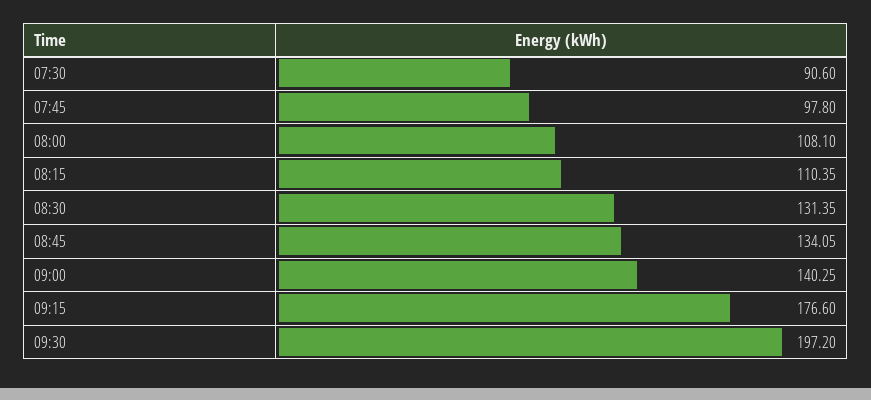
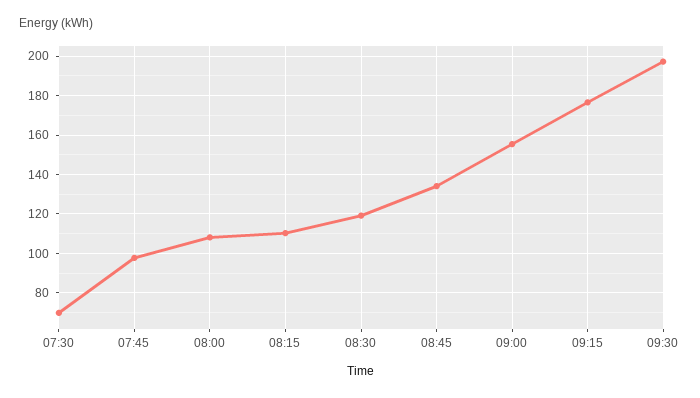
  {
-   "07:30": 90.6,
+   "07:30": 70,
    "07:45": 97.8,
    "08:00": 108.1,
    "08:15": 110.35,
-   "08:30": 131.35,
+   "08:30": 120,
    "08:45": 134.05,
-   "09:00": 140.25,
+   "09:00": 155,
    "09:15": 176.6,
    "09:30": 197.2
  }

